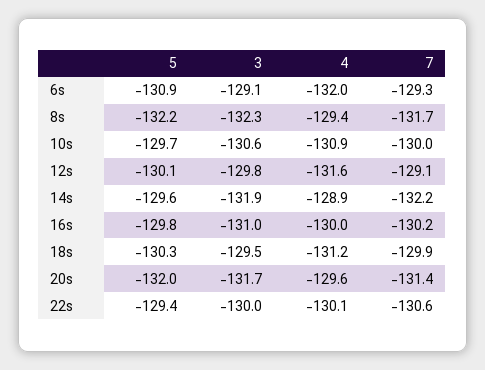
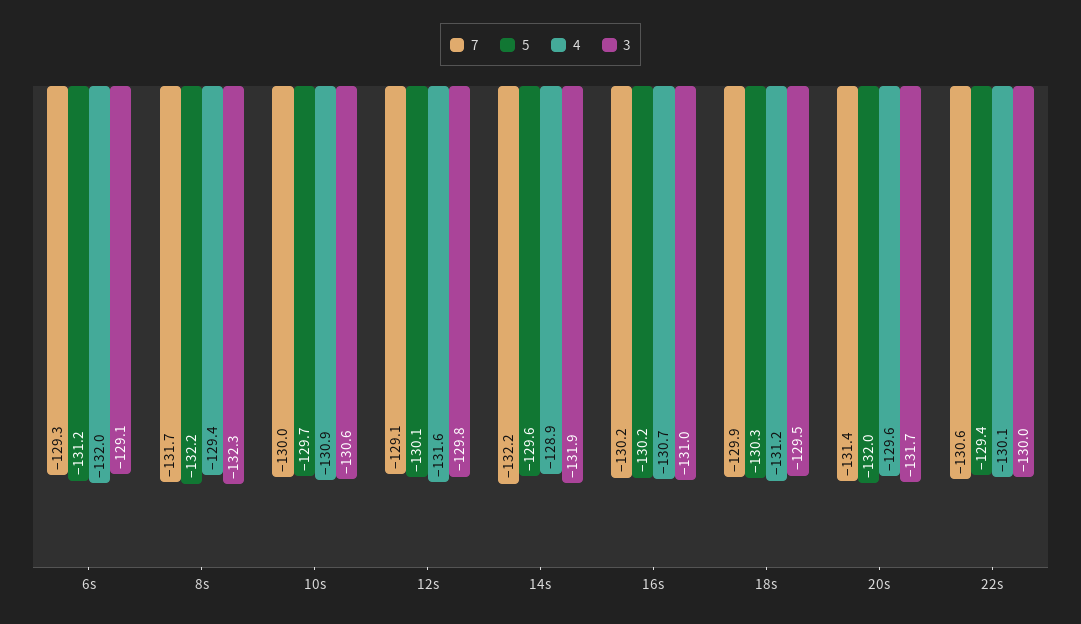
  {
    "5": {
-     "6s": -130.9,
+     "6s": -131.2,
      "8s": -132.2,
      "10s": -129.7,
      "12s": -130.1,
      "14s": -129.6,
-     "16s": -129.8,
+     "16s": -130.2,
      "18s": -130.3,
      "20s": -132,
      "22s": -129.4
    },
    "3": {
      "6s": -129.1,
      "8s": -132.3,
      "10s": -130.6,
      "12s": -129.8,
      "14s": -131.9,
      "16s": -131,
      "18s": -129.5,
      "20s": -131.7,
      "22s": -130
    },
    "4": {
      "6s": -132,
      "8s": -129.4,
      "10s": -130.9,
      "12s": -131.6,
      "14s": -128.9,
-     "16s": -130,
+     "16s": -130.7,
      "18s": -131.2,
      "20s": -129.6,
      "22s": -130.1
    },
    "7": {
      "6s": -129.3,
      "8s": -131.7,
      "10s": -130,
      "12s": -129.1,
      "14s": -132.2,
      "16s": -130.2,
      "18s": -129.9,
      "20s": -131.4,
      "22s": -130.6
    }
  }

